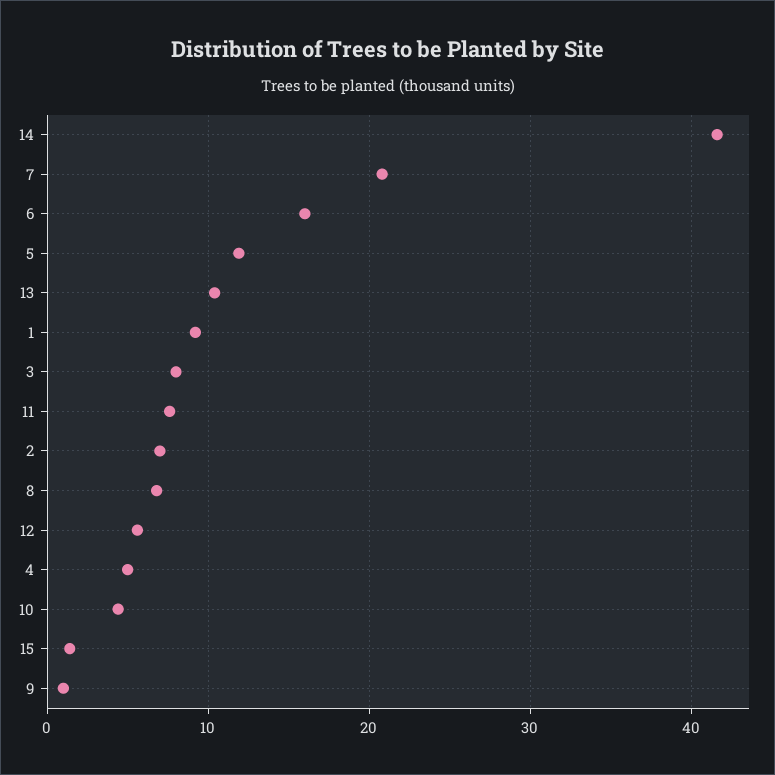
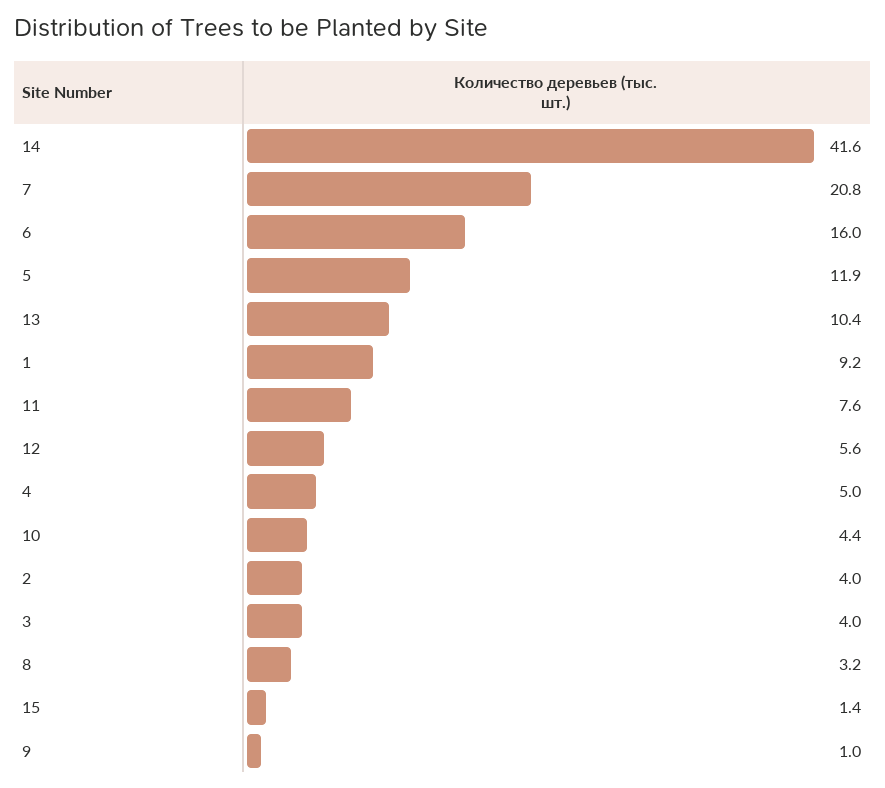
  {
    "14": 41.6,
    "7": 20.8,
    "6": 16,
    "5": 11.9,
    "13": 10.4,
    "1": 9.2,
-   "3": 8,
+   "3": 4,
    "11": 7.6,
-   "2": 7,
+   "2": 4,
-   "8": 7,
+   "8": 3.2,
    "12": 5.6,
    "4": 5,
    "10": 4.4,
    "15": 1.4,
    "9": 1
  }

